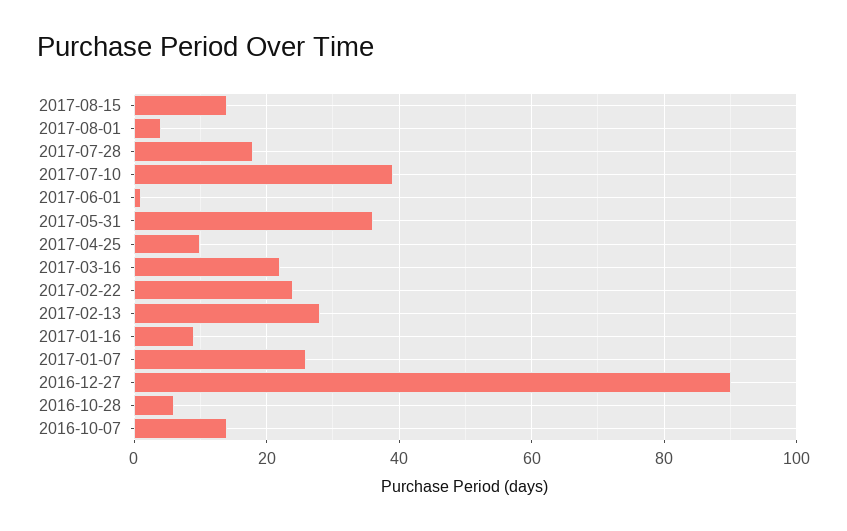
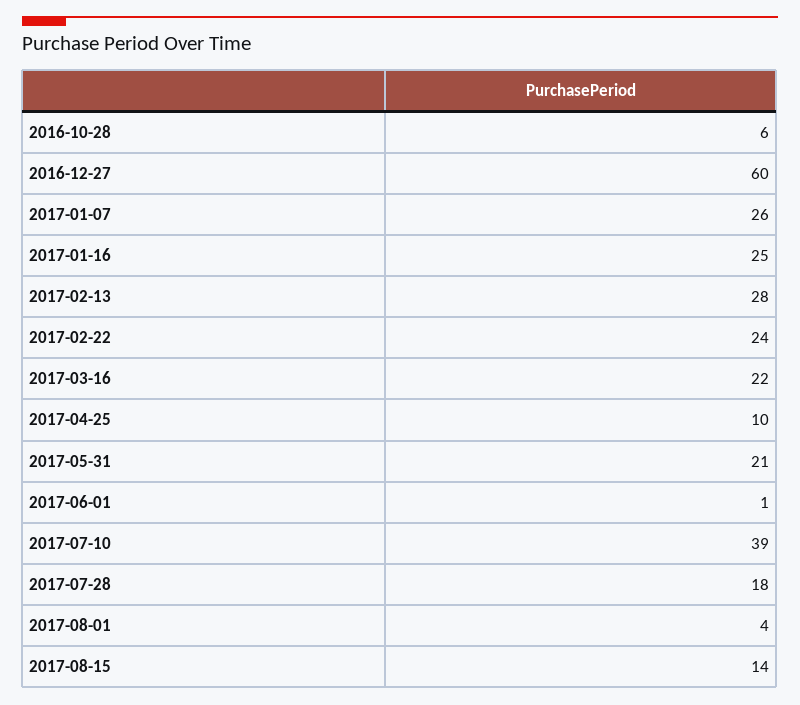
  {
    "2017-08-15": 14,
    "2017-08-01": 4,
    "2017-07-28": 18,
    "2017-07-10": 39,
    "2017-06-01": 1,
-   "2017-05-31": 35,
+   "2017-05-31": 21,
    "2017-04-25": 10,
    "2017-03-16": 22,
    "2017-02-22": 24,
    "2017-02-13": 28,
-   "2017-01-16": 10,
+   "2017-01-16": 25,
    "2017-01-07": 26,
-   "2016-12-27": 90,
+   "2016-12-27": 60,
-   "2016-10-28": 6,
+   "2016-10-28": 6
-   "2016-10-07": 15
  }

